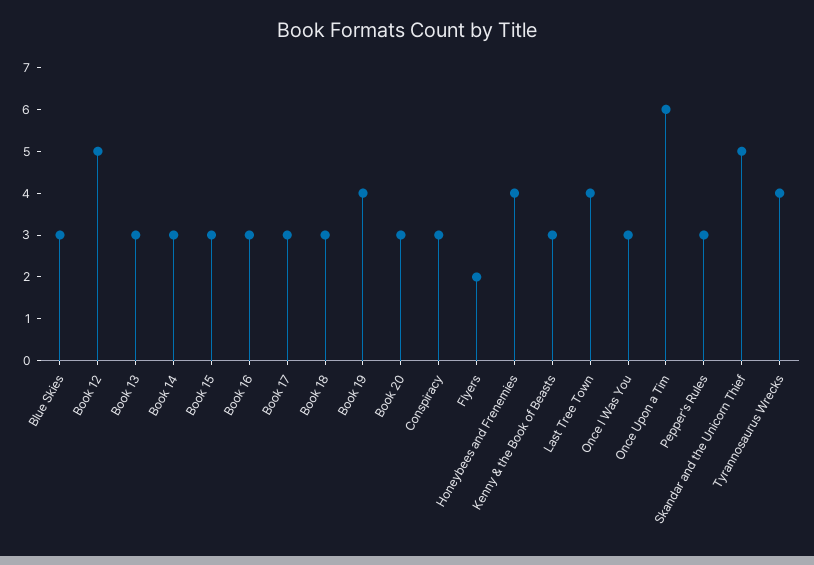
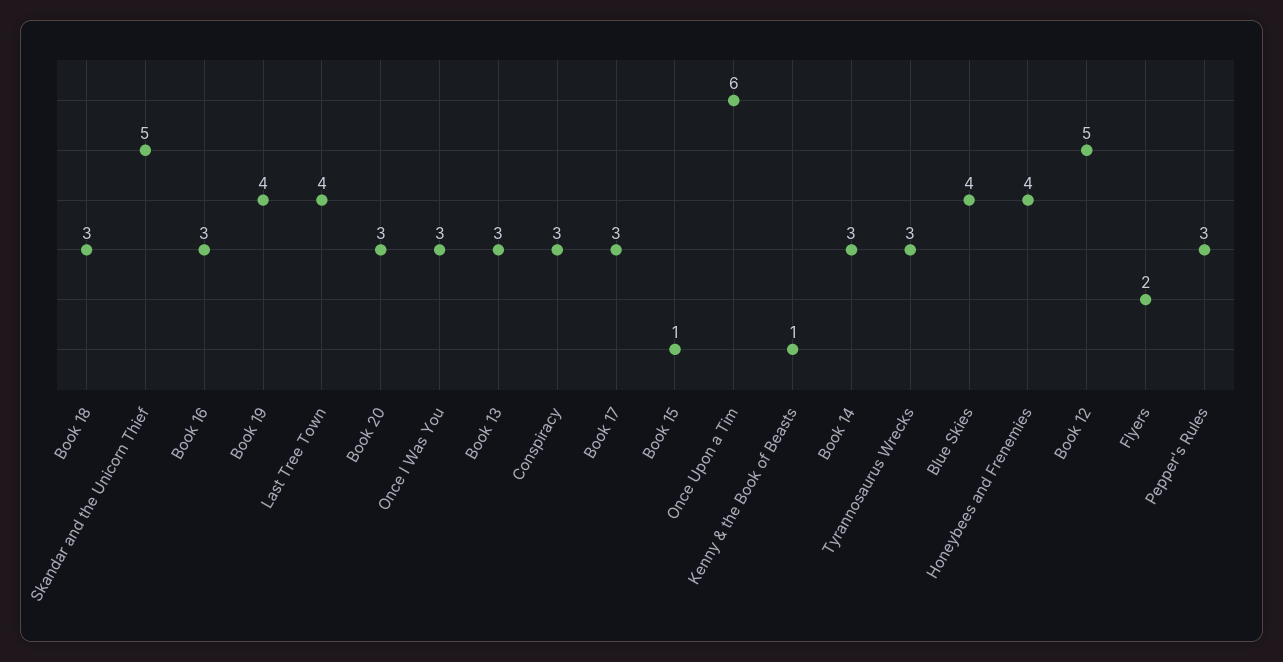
  {
-   "Blue Skies": 3,
+   "Blue Skies": 4,
    "Book 12": 5,
    "Book 13": 3,
    "Book 14": 3,
-   "Book 15": 3,
+   "Book 15": 1,
    "Book 16": 3,
    "Book 17": 3,
    "Book 18": 3,
    "Book 19": 4,
    "Book 20": 3,
    "Conspiracy": 3,
    "Flyers": 2,
    "Honeybees and Frenemies": 4,
-   "Kenny & the Book of Beasts": 3,
+   "Kenny & the Book of Beasts": 1,
    "Last Tree Town": 4,
    "Once I Was You": 3,
    "Once Upon a Tim": 6,
    "Pepper's Rules": 3,
    "Skandar and the Unicorn Thief": 5,
-   "Tyrannosaurus Wrecks": 4
+   "Tyrannosaurus Wrecks": 3
  }

